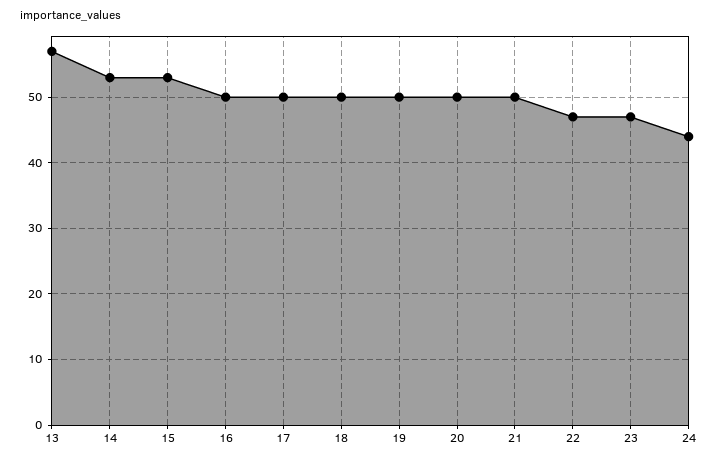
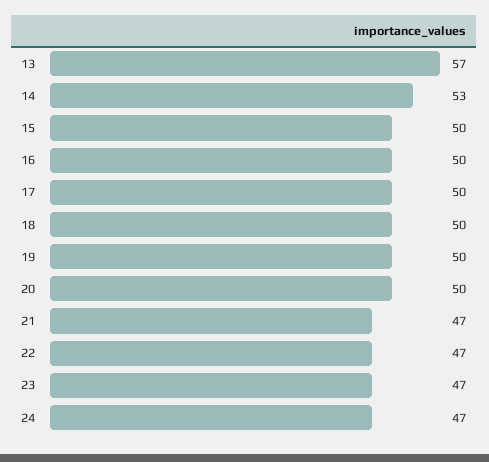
  {
    "13": 57,
    "14": 53,
-   "15": 53,
+   "15": 50,
    "16": 50,
    "17": 50,
    "18": 50,
    "19": 50,
    "20": 50,
-   "21": 50,
+   "21": 47,
    "22": 47,
    "23": 47,
-   "24": 44
+   "24": 47
  }

